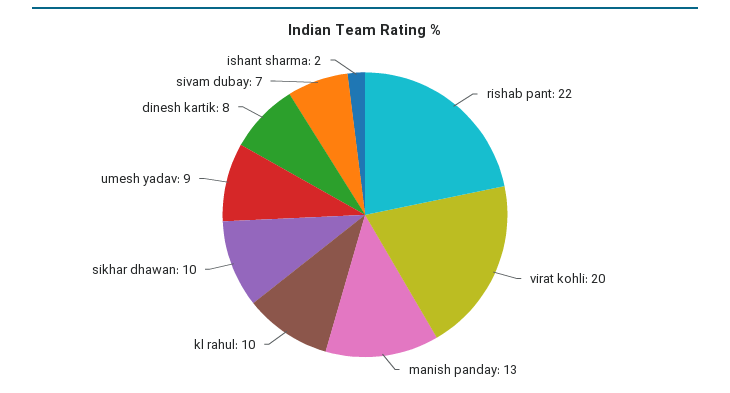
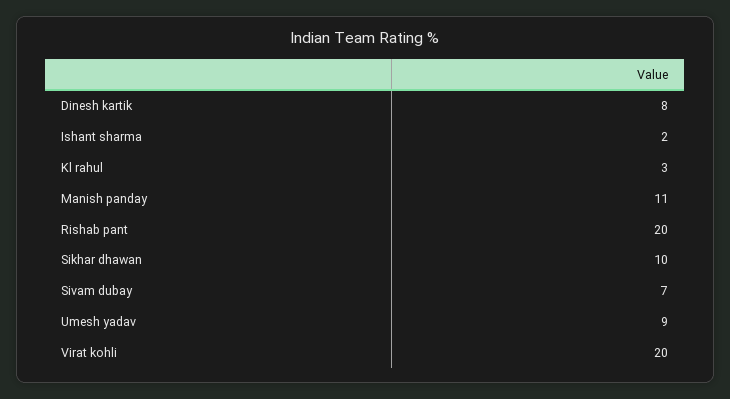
  {
-   "rishab pant": 22,
+   "rishab pant": 20,
    "virat kohli": 20,
-   "manish panday": 13,
+   "manish panday": 11,
-   "kl rahul": 10,
+   "kl rahul": 3,
    "sikhar dhawan": 10,
    "umesh yadav": 9,
    "dinesh kartik": 8,
    "sivam dubay": 7,
    "ishant sharma": 2
  }

